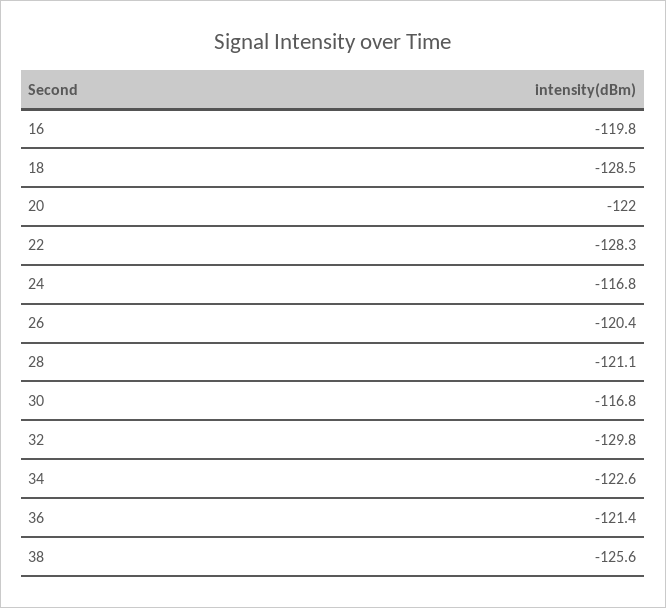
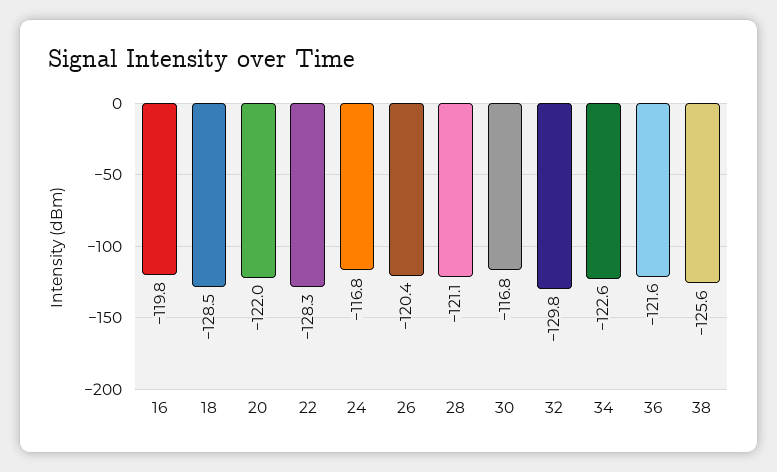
  {
    "16": -119.8,
    "18": -128.5,
    "20": -122,
    "22": -128.3,
    "24": -116.8,
    "26": -120.4,
    "28": -121.1,
    "30": -116.8,
    "32": -129.8,
    "34": -122.6,
-   "36": -121.4,
+   "36": -121.6,
    "38": -125.6
  }

